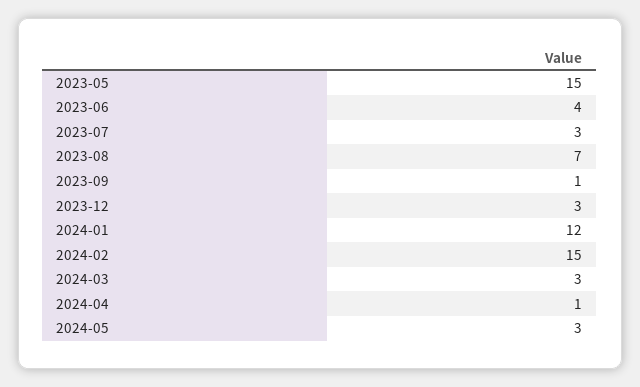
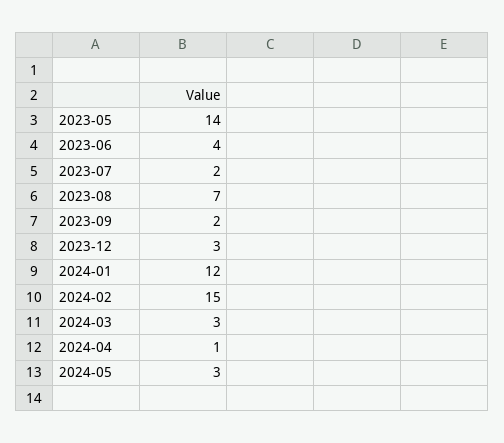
  {
-   "2023-05": 15,
+   "2023-05": 14,
    "2023-06": 4,
-   "2023-07": 3,
+   "2023-07": 2,
    "2023-08": 7,
-   "2023-09": 1,
+   "2023-09": 2,
    "2023-12": 3,
    "2024-01": 12,
    "2024-02": 15,
    "2024-03": 3,
    "2024-04": 1,
    "2024-05": 3
  }

